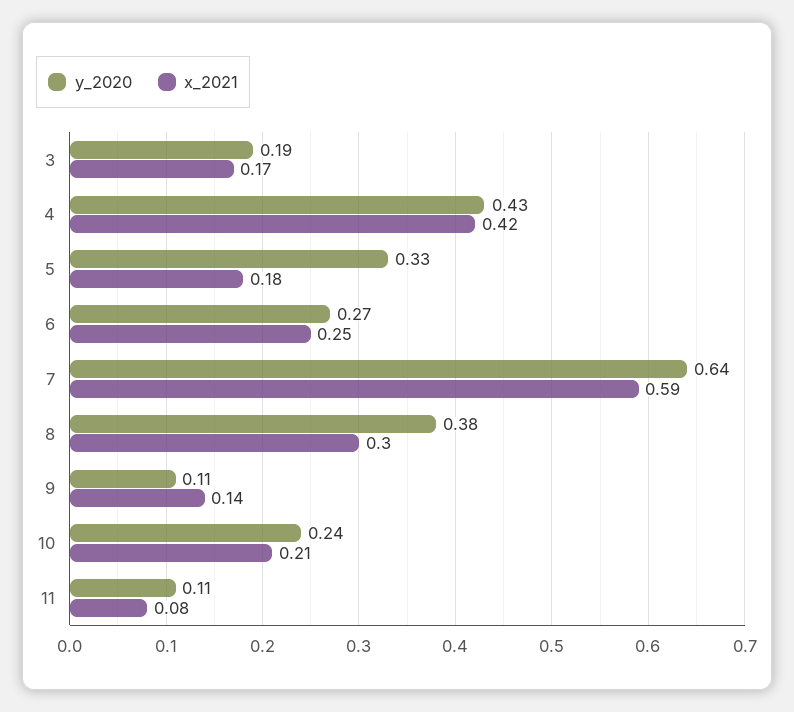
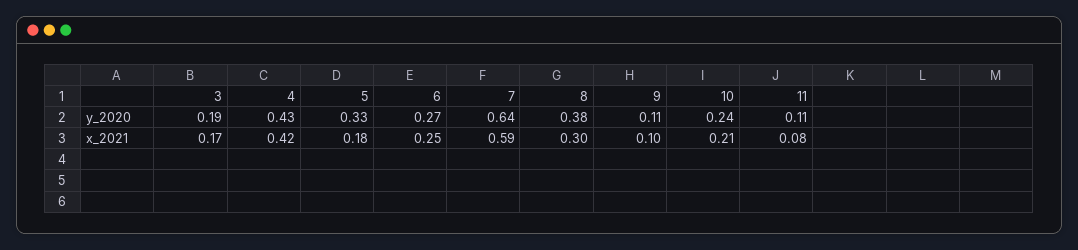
  {
    "y_2020": {
      "3": 0.19,
      "4": 0.43,
      "5": 0.33,
      "6": 0.27,
      "7": 0.64,
      "8": 0.38,
      "9": 0.11,
      "10": 0.24,
      "11": 0.11
    },
    "x_2021": {
      "3": 0.17,
      "4": 0.42,
      "5": 0.18,
      "6": 0.25,
      "7": 0.59,
      "8": 0.3,
-     "9": 0.14,
+     "9": 0.1,
      "10": 0.21,
      "11": 0.08
    }
  }

